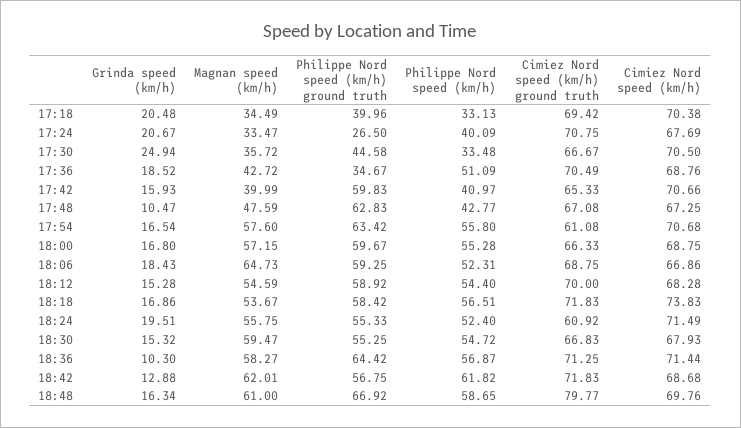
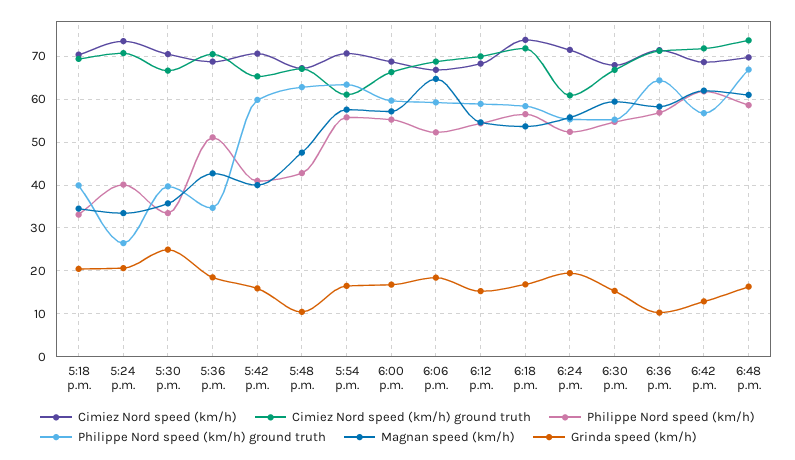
  {
    "Grinda speed (km/h)": {
      "17:18": 20.48,
      "17:24": 20.67,
      "17:30": 24.94,
      "17:36": 18.52,
      "17:42": 15.93,
      "17:48": 10.47,
      "17:54": 16.54,
      "18:00": 16.8,
      "18:06": 18.43,
      "18:12": 15.28,
      "18:18": 16.86,
      "18:24": 19.51,
      "18:30": 15.32,
      "18:36": 10.3,
      "18:42": 12.88,
      "18:48": 16.34
    },
    "Magnan speed (km/h)": {
      "17:18": 34.49,
      "17:24": 33.47,
      "17:30": 35.72,
      "17:36": 42.72,
      "17:42": 39.99,
      "17:48": 47.59,
      "17:54": 57.6,
      "18:00": 57.15,
      "18:06": 64.73,
      "18:12": 54.59,
      "18:18": 53.67,
      "18:24": 55.75,
      "18:30": 59.47,
      "18:36": 58.27,
      "18:42": 62.01,
      "18:48": 61
    },
    "Philippe Nord speed (km/h) ground truth": {
      "17:18": 39.96,
      "17:24": 26.5,
-     "17:30": 44.58,
+     "17:30": 40,
      "17:36": 34.67,
      "17:42": 59.83,
      "17:48": 62.83,
      "17:54": 63.42,
      "18:00": 59.67,
      "18:06": 59.25,
      "18:12": 58.92,
      "18:18": 58.42,
      "18:24": 55.33,
      "18:30": 55.25,
      "18:36": 64.42,
      "18:42": 56.75,
      "18:48": 66.92
    },
    "Philippe Nord speed (km/h)": {
      "17:18": 33.13,
      "17:24": 40.09,
      "17:30": 33.48,
      "17:36": 51.09,
      "17:42": 40.97,
      "17:48": 42.77,
      "17:54": 55.8,
      "18:00": 55.28,
      "18:06": 52.31,
      "18:12": 54.4,
      "18:18": 56.51,
      "18:24": 52.4,
      "18:30": 54.72,
      "18:36": 56.87,
      "18:42": 61.82,
      "18:48": 58.65
    },
    "Cimiez Nord speed (km/h) ground truth": {
      "17:18": 69.42,
      "17:24": 70.75,
      "17:30": 66.67,
      "17:36": 70.49,
      "17:42": 65.33,
      "17:48": 67.08,
      "17:54": 61.08,
      "18:00": 66.33,
      "18:06": 68.75,
      "18:12": 70,
      "18:18": 71.83,
      "18:24": 60.92,
      "18:30": 66.83,
      "18:36": 71.25,
      "18:42": 71.83,
-     "18:48": 79.77
+     "18:48": 74
    },
    "Cimiez Nord speed (km/h)": {
      "17:18": 70.38,
-     "17:24": 67.69,
+     "17:24": 74,
      "17:30": 70.5,
      "17:36": 68.76,
      "17:42": 70.66,
      "17:48": 67.25,
      "17:54": 70.68,
      "18:00": 68.75,
      "18:06": 66.86,
      "18:12": 68.28,
      "18:18": 73.83,
      "18:24": 71.49,
      "18:30": 67.93,
      "18:36": 71.44,
      "18:42": 68.68,
      "18:48": 69.76
    }
  }

